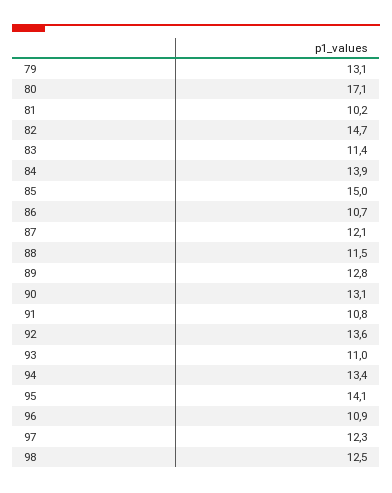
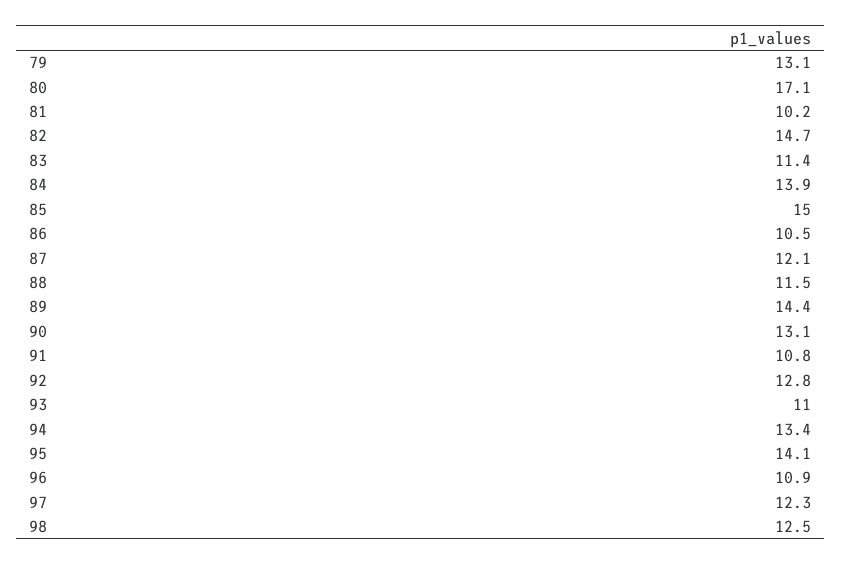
  {
    "79": 13.1,
    "80": 17.1,
    "81": 10.2,
    "82": 14.7,
    "83": 11.4,
    "84": 13.9,
    "85": 15,
-   "86": 10.7,
+   "86": 10.5,
    "87": 12.1,
    "88": 11.5,
-   "89": 12.8,
+   "89": 14.4,
    "90": 13.1,
    "91": 10.8,
-   "92": 13.6,
+   "92": 12.8,
    "93": 11,
    "94": 13.4,
    "95": 14.1,
    "96": 10.9,
    "97": 12.3,
    "98": 12.5
  }

